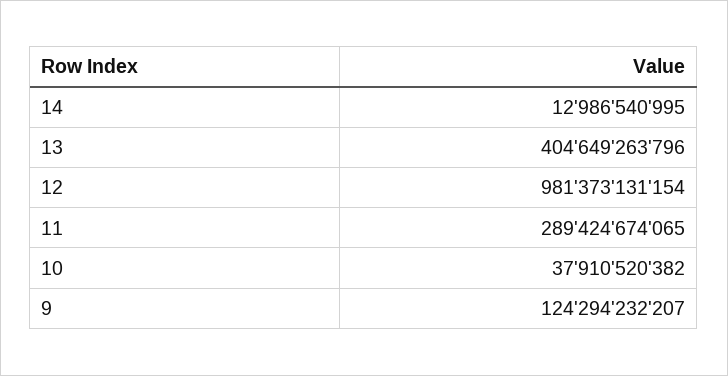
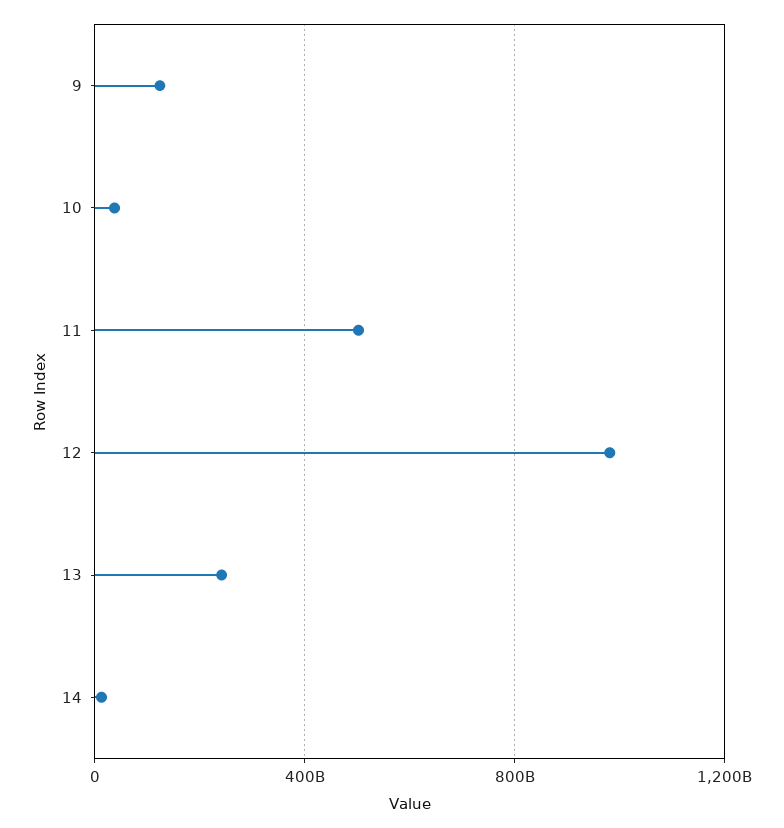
  {
    "14": 12986540995,
-   "13": 404649263796,
+   "13": 250000000000,
    "12": 981373131154,
-   "11": 289424674065,
+   "11": 500000000000,
    "10": 37910520382,
    "9": 124294232207
  }

